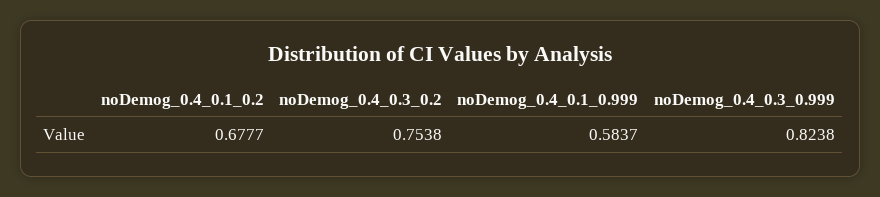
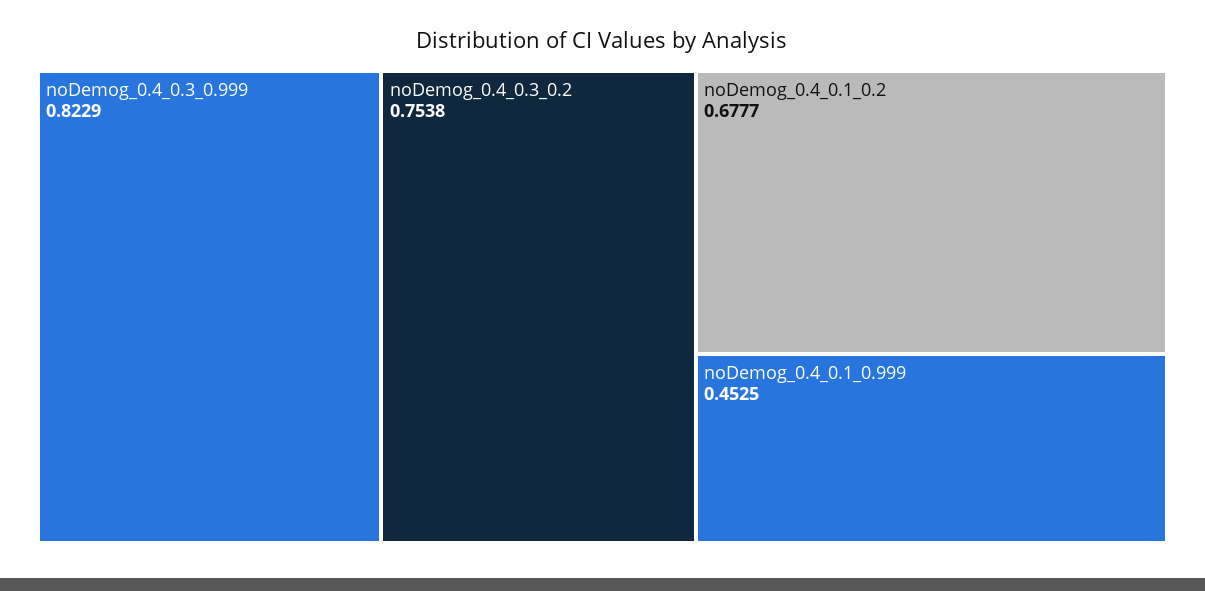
  {
    "noDemog_0.4_0.1_0.2": 0.6777,
    "noDemog_0.4_0.3_0.2": 0.7538,
-   "noDemog_0.4_0.1_0.999": 0.5837,
+   "noDemog_0.4_0.1_0.999": 0.4525,
-   "noDemog_0.4_0.3_0.999": 0.8238
+   "noDemog_0.4_0.3_0.999": 0.8229
  }

